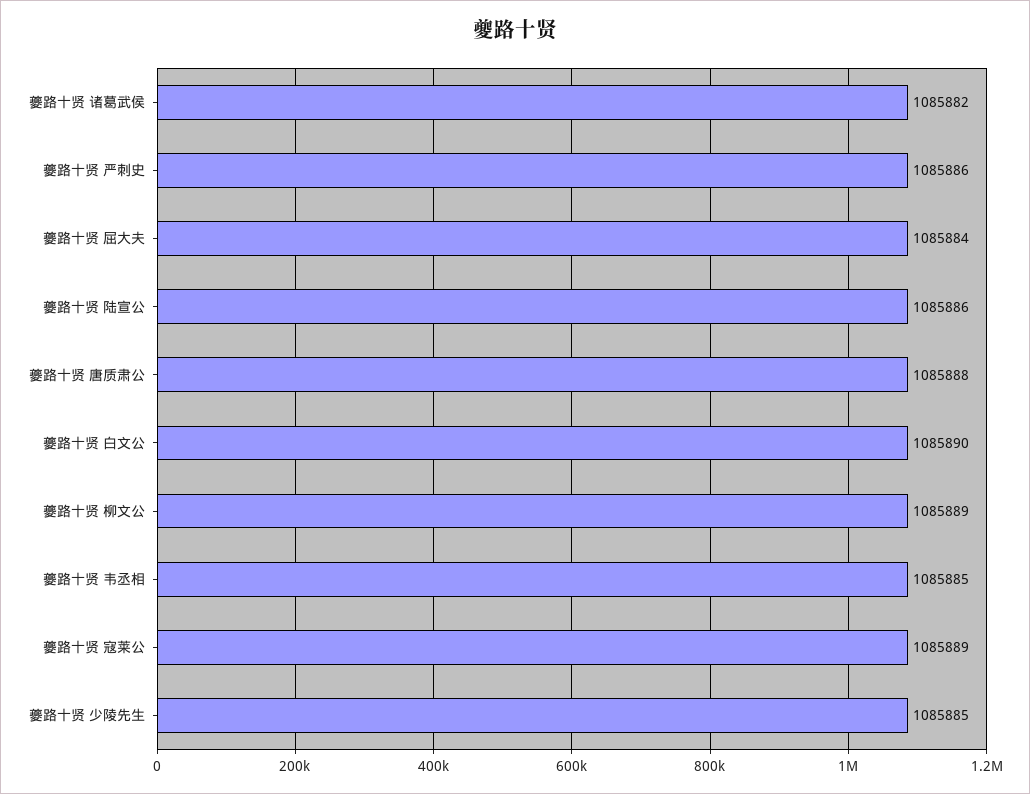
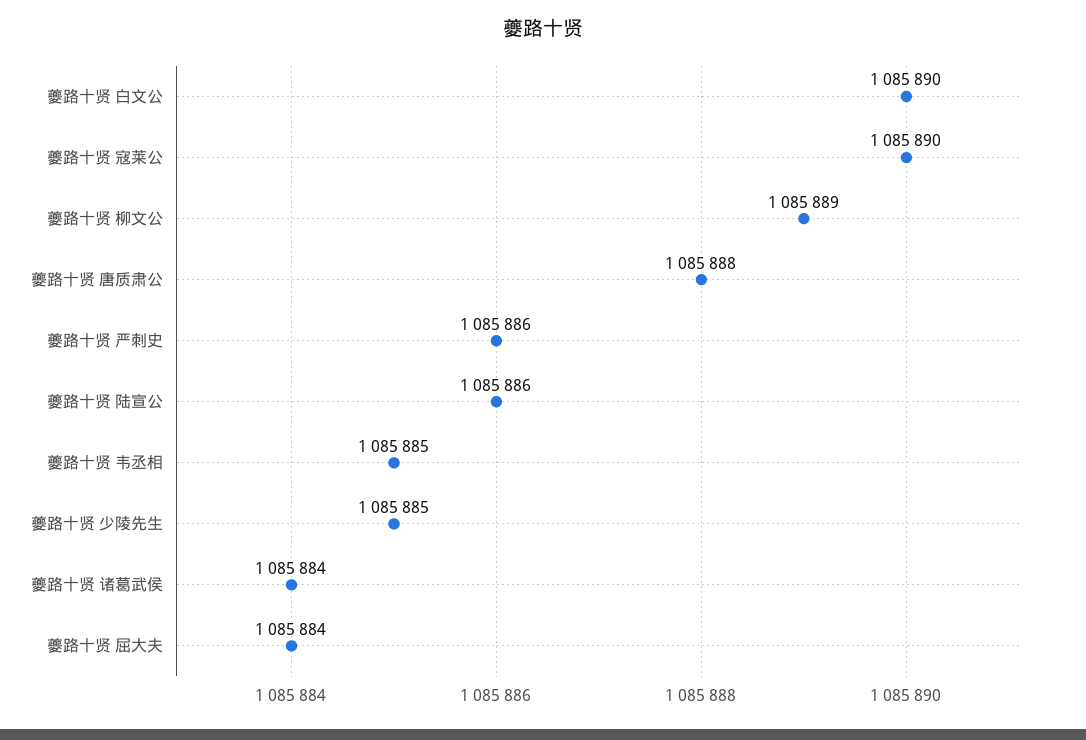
  {
-   "夔路十贤 诸葛武侯": 1085882,
+   "夔路十贤 诸葛武侯": 1085884,
    "夔路十贤 严刺史": 1085886,
    "夔路十贤 屈大夫": 1085884,
    "夔路十贤 陆宣公": 1085886,
    "夔路十贤 唐质肃公": 1085888,
    "夔路十贤 白文公": 1085890,
    "夔路十贤 柳文公": 1085889,
    "夔路十贤 韦丞相": 1085885,
-   "夔路十贤 寇莱公": 1085889,
+   "夔路十贤 寇莱公": 1085890,
    "夔路十贤 少陵先生": 1085885
  }

